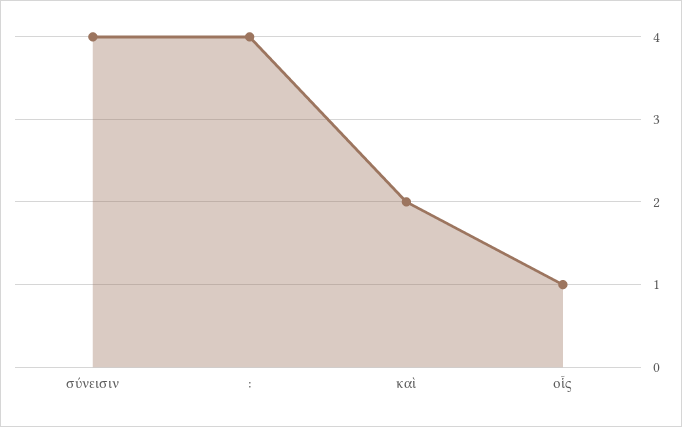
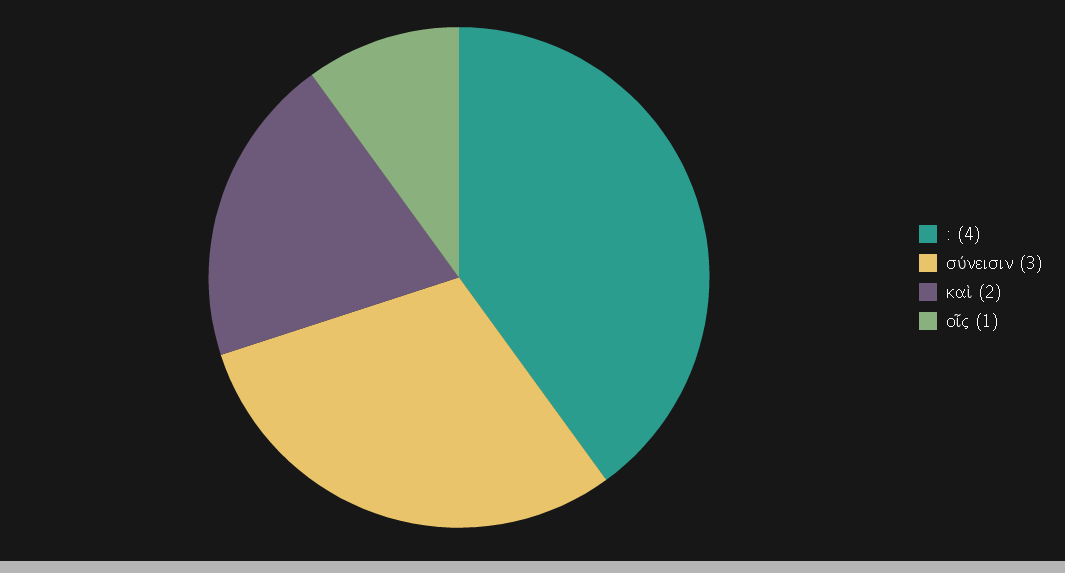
  {
-   "σύνεισιν": 4,
+   "σύνεισιν": 3,
    ":": 4,
    "καὶ": 2,
    "οἷς": 1
  }

